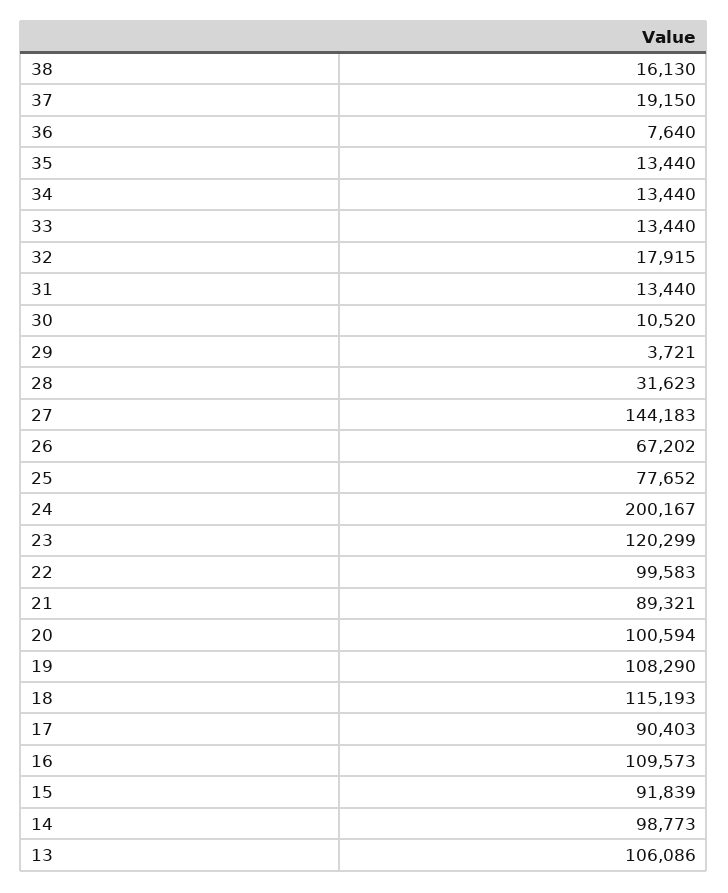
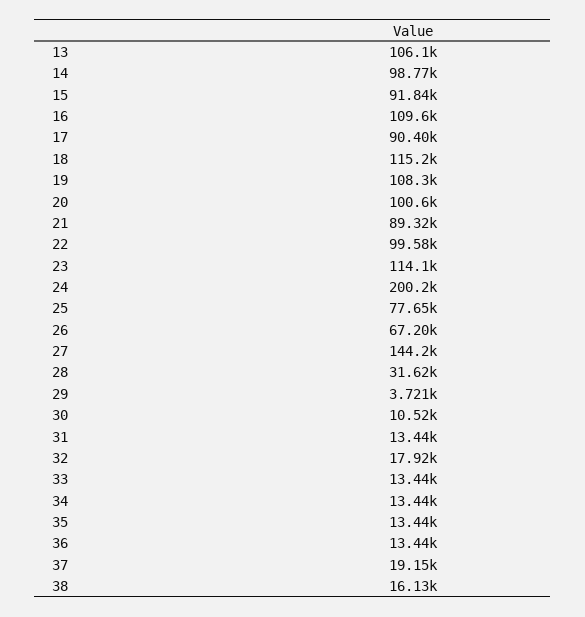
  {
    "38": 16130,
    "37": 19150,
-   "36": 7640,
+   "36": 13440,
    "35": 13440,
    "34": 13440,
    "33": 13440,
    "32": 17915,
    "31": 13440,
    "30": 10520,
    "29": 3721,
    "28": 31623,
    "27": 144183,
    "26": 67202,
    "25": 77652,
    "24": 200167,
-   "23": 120299,
+   "23": 114100,
    "22": 99583,
    "21": 89321,
    "20": 100594,
    "19": 108290,
    "18": 115193,
    "17": 90403,
    "16": 109573,
    "15": 91839,
    "14": 98773,
    "13": 106086
  }

